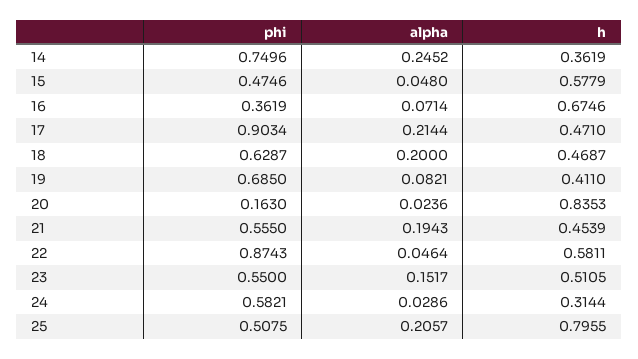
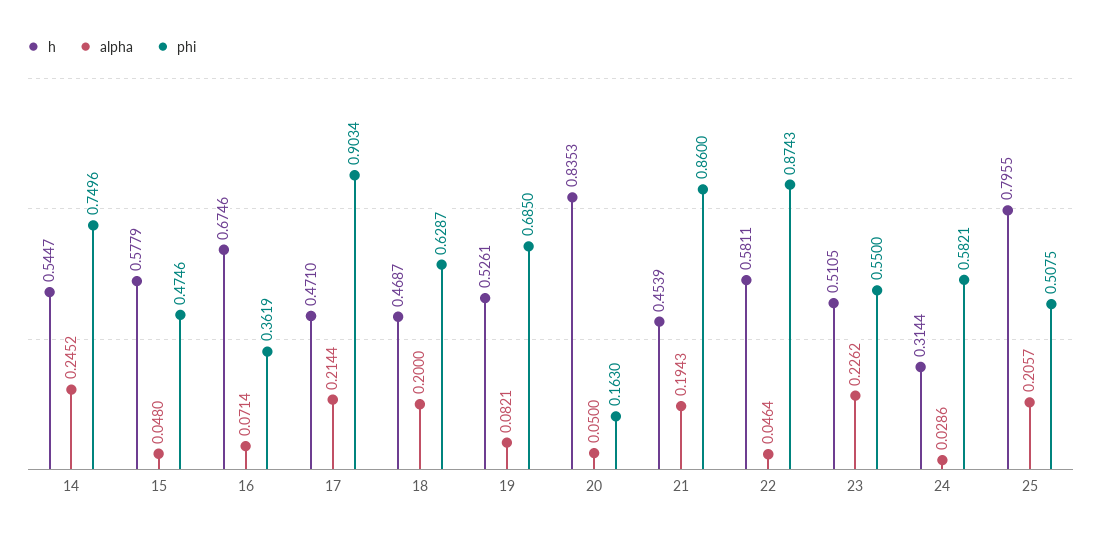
  {
    "phi": {
      "14": 0.7496,
      "15": 0.4746,
      "16": 0.3619,
      "17": 0.9034,
      "18": 0.6287,
      "19": 0.685,
      "20": 0.163,
-     "21": 0.555,
+     "21": 0.86,
      "22": 0.8743,
      "23": 0.55,
      "24": 0.5821,
      "25": 0.5075
    },
    "alpha": {
      "14": 0.2452,
      "15": 0.048,
      "16": 0.0714,
      "17": 0.2144,
      "18": 0.2,
      "19": 0.0821,
-     "20": 0.0236,
+     "20": 0.05,
      "21": 0.1943,
      "22": 0.0464,
-     "23": 0.1517,
+     "23": 0.2262,
      "24": 0.0286,
      "25": 0.2057
    },
    "h": {
-     "14": 0.3619,
+     "14": 0.5447,
      "15": 0.5779,
      "16": 0.6746,
      "17": 0.471,
      "18": 0.4687,
-     "19": 0.411,
+     "19": 0.5261,
      "20": 0.8353,
      "21": 0.4539,
      "22": 0.5811,
      "23": 0.5105,
      "24": 0.3144,
      "25": 0.7955
    }
  }

